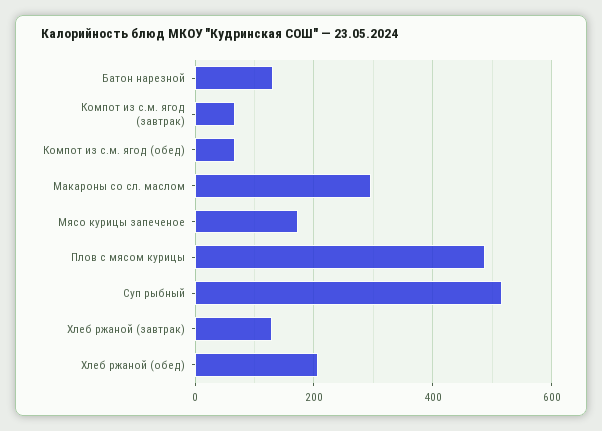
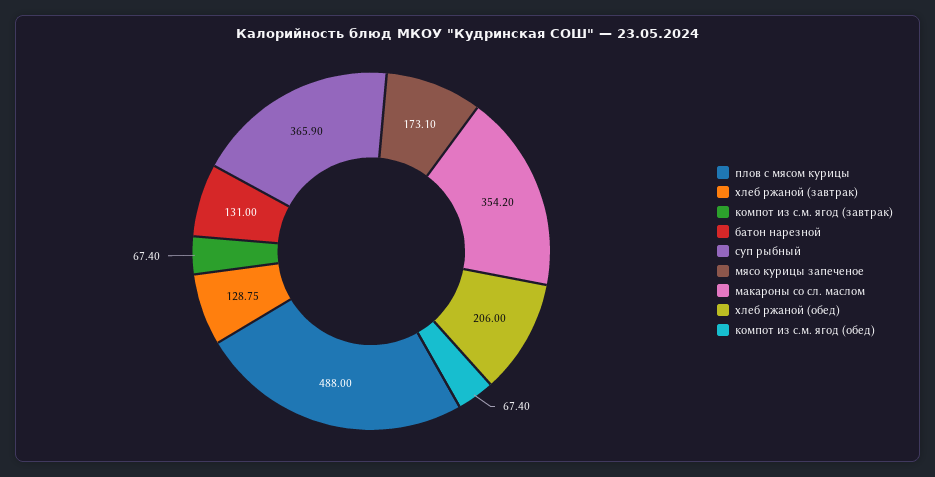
  {
    "Батон нарезной": 131,
    "Компот из с.м. ягод (завтрак)": 67.4,
    "Компот из с.м. ягод (обед)": 67.4,
-   "Макароны со сл. маслом": 300,
+   "Макароны со сл. маслом": 354.2,
    "Мясо курицы запеченое": 173.1,
    "Плов с мясом курицы": 488,
-   "Суп рыбный": 520,
+   "Суп рыбный": 365.9,
    "Хлеб ржаной (завтрак)": 128.75,
    "Хлеб ржаной (обед)": 206
  }

